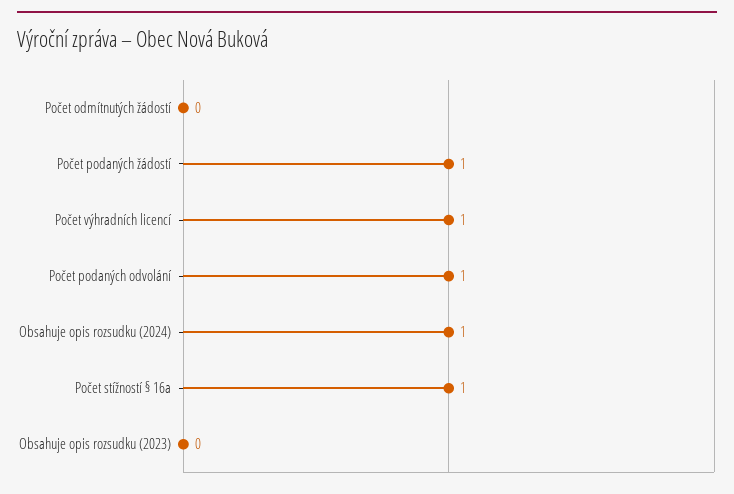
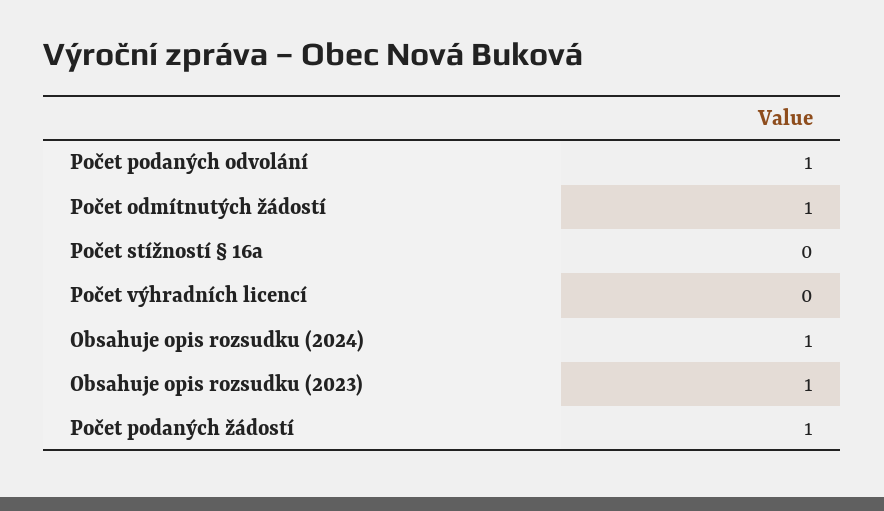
  {
-   "Počet odmítnutých žádostí": 0,
+   "Počet odmítnutých žádostí": 1,
    "Počet podaných žádostí": 1,
-   "Počet výhradních licencí": 1,
+   "Počet výhradních licencí": 0,
    "Počet podaných odvolání": 1,
    "Obsahuje opis rozsudku (2024)": 1,
-   "Počet stížností § 16a": 1,
+   "Počet stížností § 16a": 0,
-   "Obsahuje opis rozsudku (2023)": 0
+   "Obsahuje opis rozsudku (2023)": 1
  }

